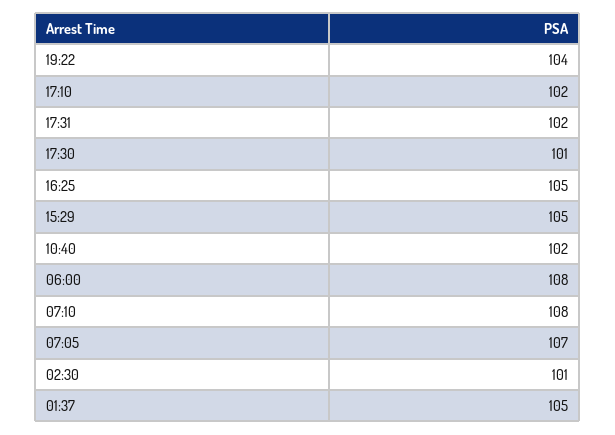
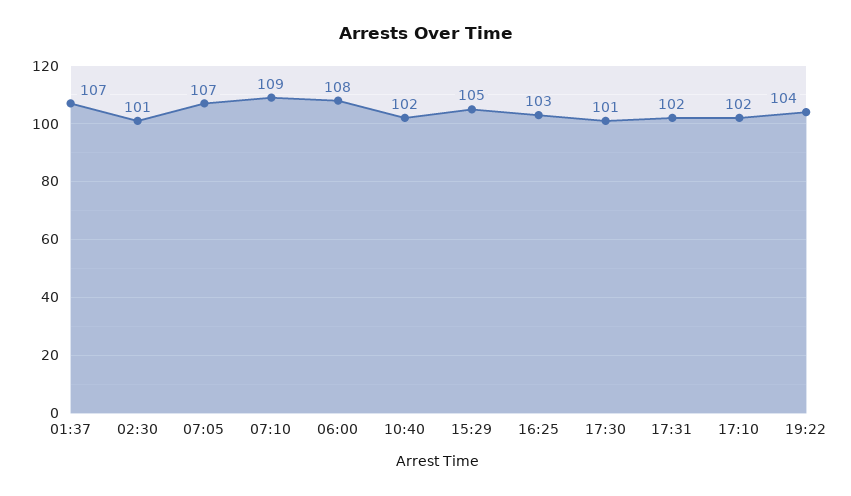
  {
    "19:22": 104,
    "17:10": 102,
    "17:31": 102,
    "17:30": 101,
-   "16:25": 105,
+   "16:25": 103,
    "15:29": 105,
    "10:40": 102,
    "06:00": 108,
-   "07:10": 108,
+   "07:10": 109,
    "07:05": 107,
    "02:30": 101,
-   "01:37": 105
+   "01:37": 107
  }

